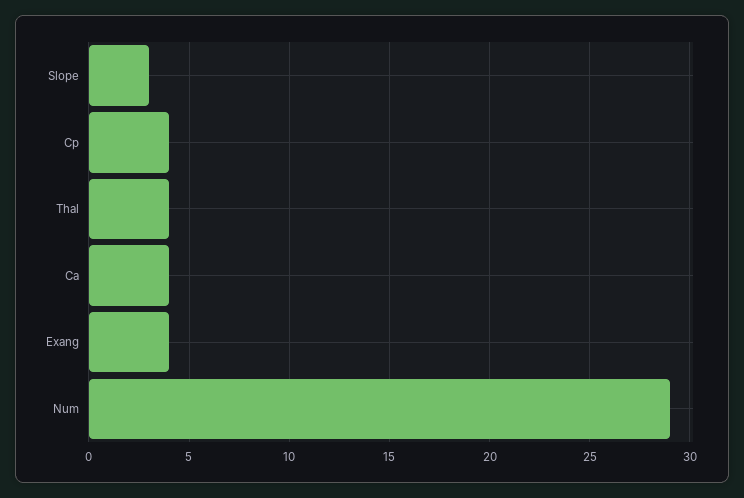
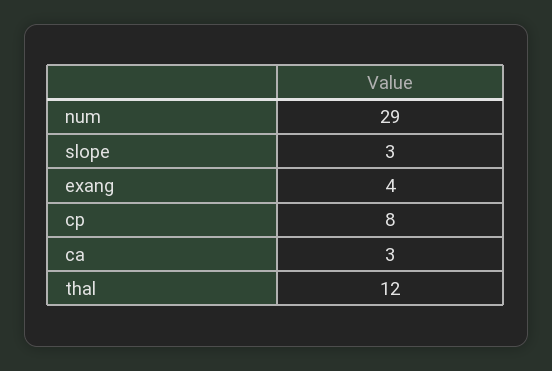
  {
    "Slope": 3,
-   "Cp": 4,
+   "Cp": 8,
-   "Thal": 4,
+   "Thal": 12,
-   "Ca": 4,
+   "Ca": 3,
    "Exang": 4,
    "Num": 29
  }

